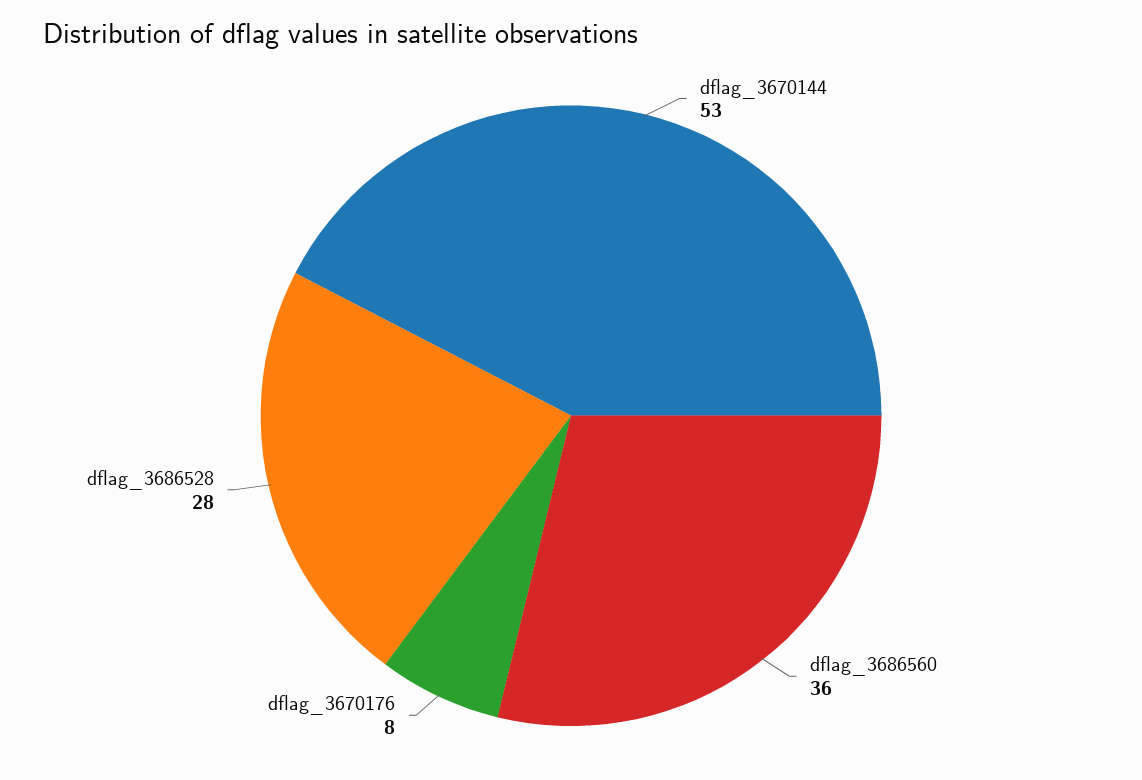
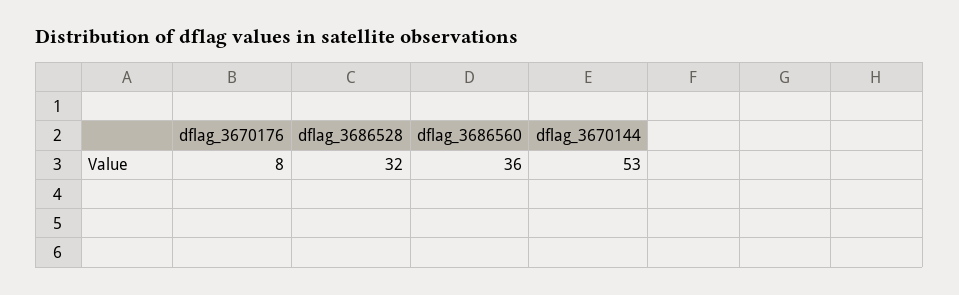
  {
    "dflag_3670144": 53,
    "dflag_3686560": 36,
    "dflag_3670176": 8,
-   "dflag_3686528": 28
+   "dflag_3686528": 32
  }

